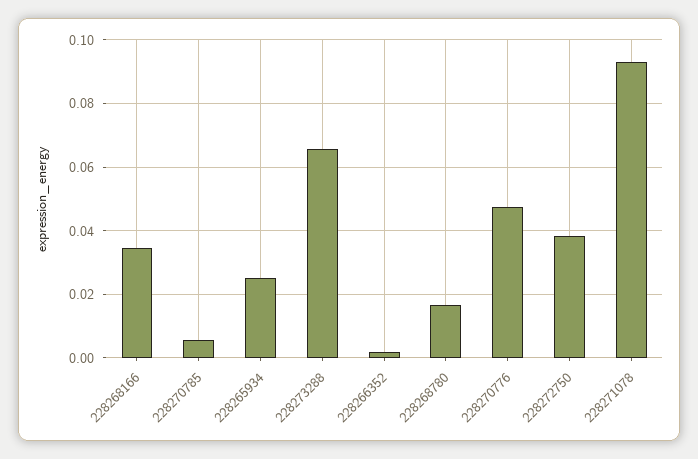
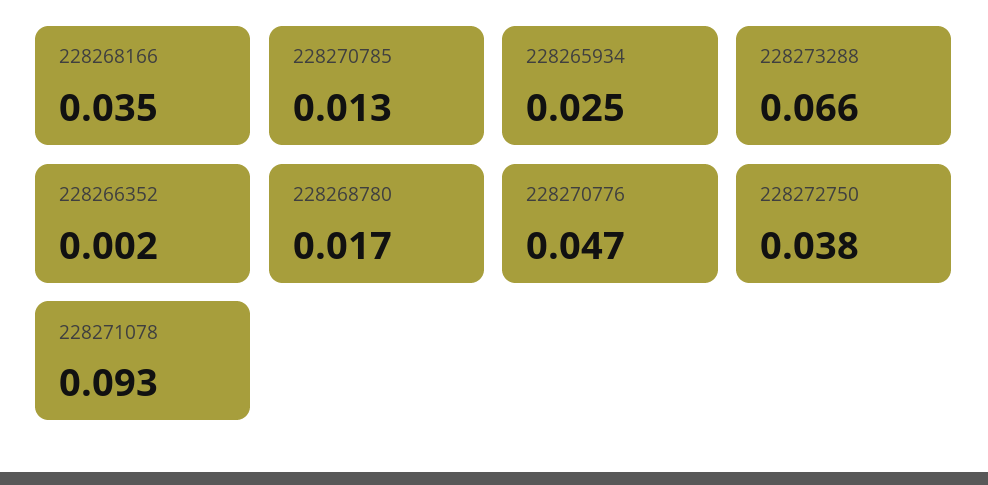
  {
    "228268166": 0.035,
-   "228270785": 0.006,
+   "228270785": 0.013,
    "228265934": 0.025,
    "228273288": 0.066,
    "228266352": 0.002,
    "228268780": 0.017,
    "228270776": 0.047,
    "228272750": 0.038,
    "228271078": 0.093
  }

